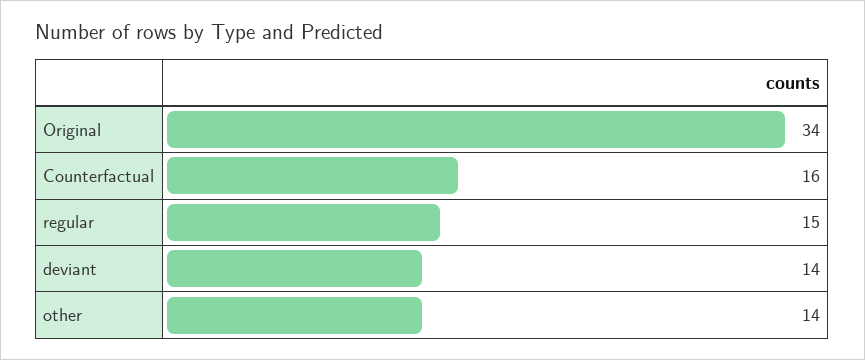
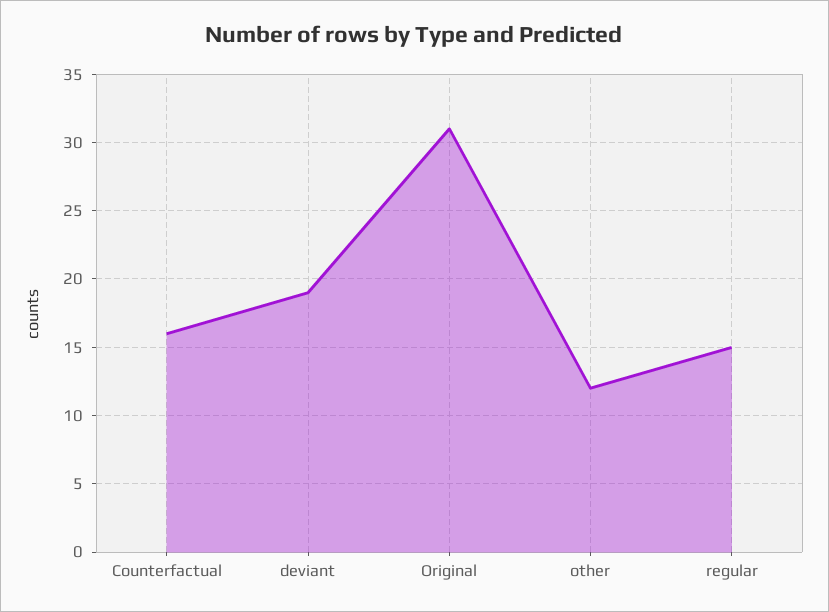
  {
-   "Original": 34,
+   "Original": 31,
    "Counterfactual": 16,
    "regular": 15,
-   "deviant": 14,
+   "deviant": 19,
-   "other": 14
+   "other": 12
  }

